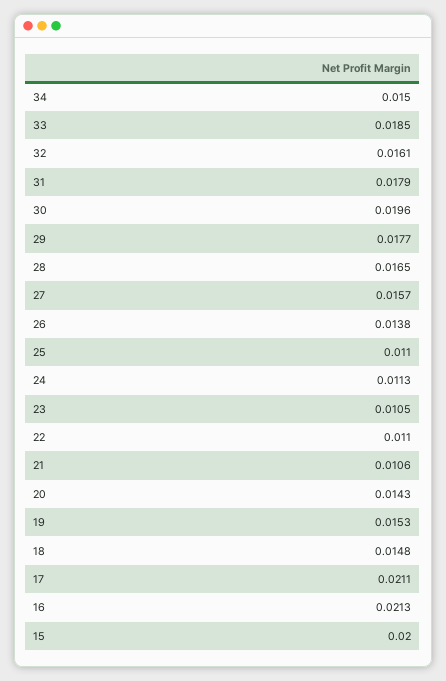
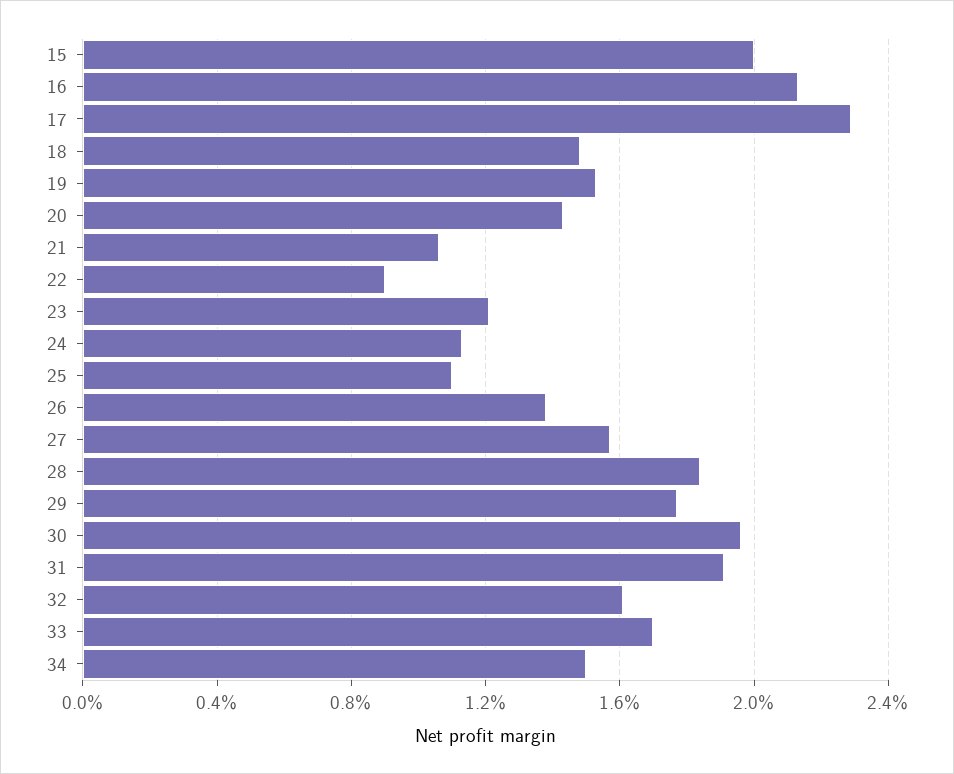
  {
    "34": 0.015,
-   "33": 0.0185,
+   "33": 0.017,
    "32": 0.0161,
-   "31": 0.0179,
+   "31": 0.019,
    "30": 0.0196,
    "29": 0.0177,
-   "28": 0.0165,
+   "28": 0.0185,
    "27": 0.0157,
    "26": 0.0138,
    "25": 0.011,
    "24": 0.0113,
-   "23": 0.0105,
+   "23": 0.012,
-   "22": 0.011,
+   "22": 0.009,
    "21": 0.0106,
    "20": 0.0143,
    "19": 0.0153,
    "18": 0.0148,
-   "17": 0.0211,
+   "17": 0.023,
    "16": 0.0213,
    "15": 0.02
  }

